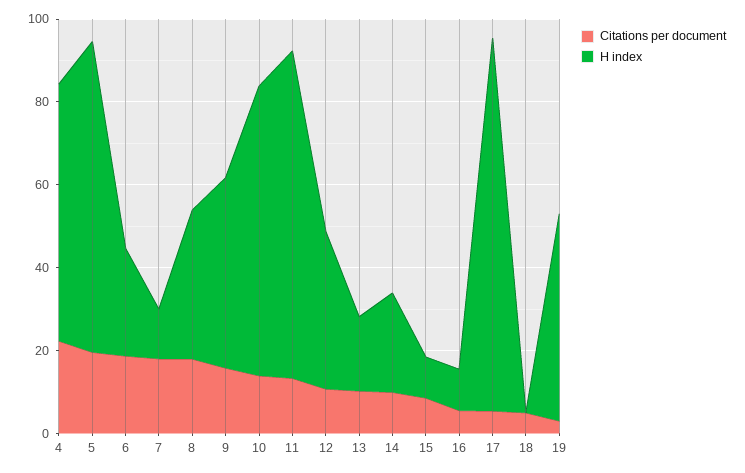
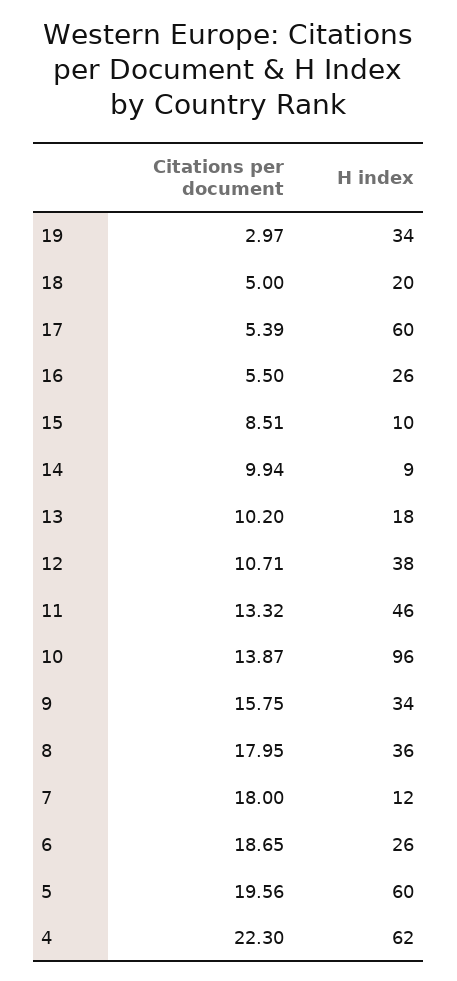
  {
    "Citations per document": {
      "4": 22.3,
      "5": 19.56,
      "6": 18.65,
      "7": 18,
      "8": 17.95,
      "9": 15.75,
      "10": 13.87,
      "11": 13.32,
      "12": 10.71,
      "13": 10.2,
      "14": 9.94,
      "15": 8.51,
      "16": 5.5,
      "17": 5.39,
      "18": 5,
      "19": 2.97
    },
    "H index": {
      "4": 62,
-     "5": 75,
+     "5": 60,
      "6": 26,
      "7": 12,
      "8": 36,
-     "9": 45,
+     "9": 34,
-     "10": 70,
+     "10": 96,
-     "11": 80,
+     "11": 46,
      "12": 38,
      "13": 18,
-     "14": 25,
+     "14": 9,
      "15": 10,
-     "16": 10,
+     "16": 26,
-     "17": 90,
+     "17": 60,
-     "18": 0,
+     "18": 20,
-     "19": 50
+     "19": 34
    }
  }

